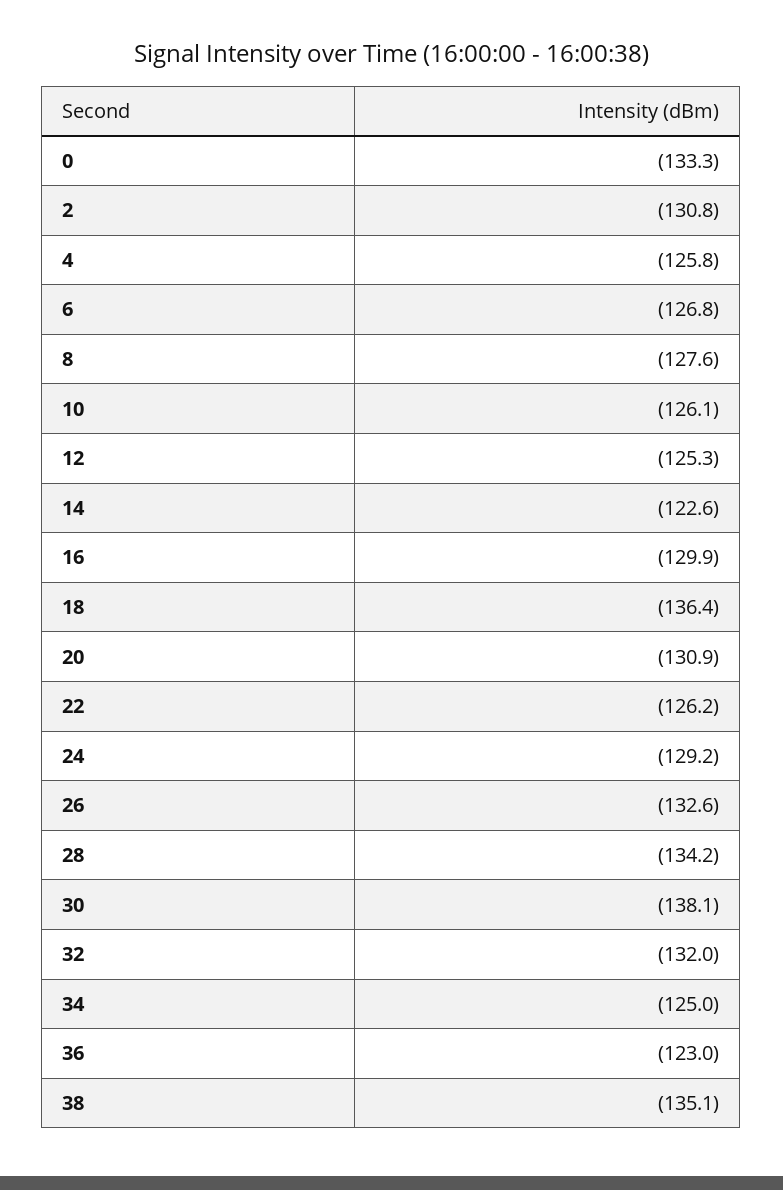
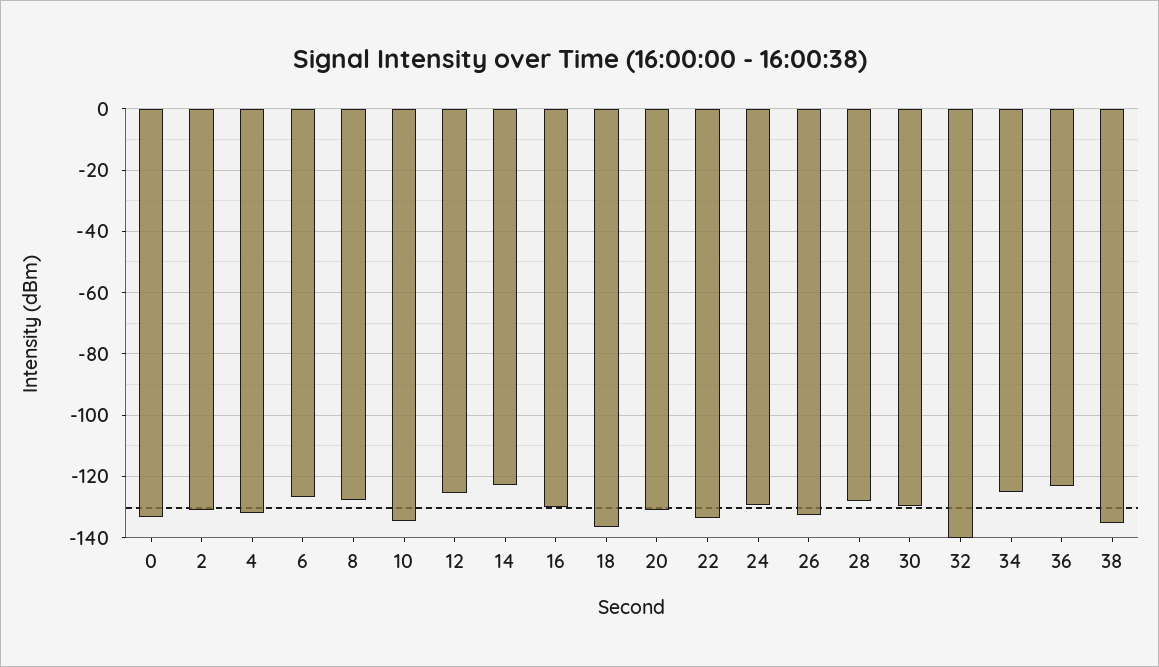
  {
    "0": -133.3,
    "2": -130.8,
-   "4": -125.8,
+   "4": -132,
    "6": -126.8,
    "8": -127.6,
-   "10": -126.1,
+   "10": -134,
    "12": -125.3,
    "14": -122.6,
    "16": -129.9,
    "18": -136.4,
    "20": -130.9,
-   "22": -126.2,
+   "22": -134,
    "24": -129.2,
    "26": -132.6,
-   "28": -134.2,
+   "28": -128,
-   "30": -138.1,
+   "30": -130,
-   "32": -132,
+   "32": -140,
    "34": -125,
    "36": -123,
    "38": -135.1
  }

